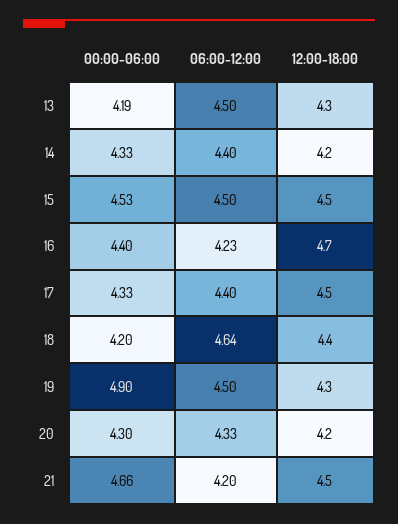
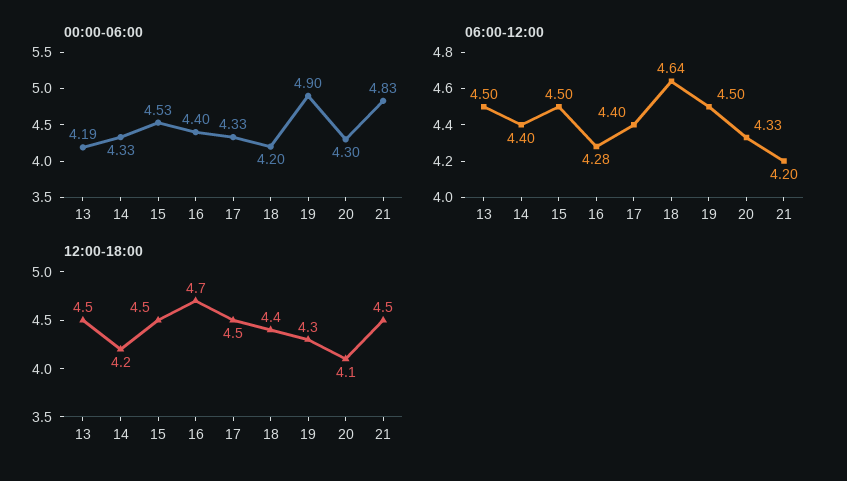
  {
    "00:00-06:00": {
      "13": 4.19,
      "14": 4.33,
      "15": 4.53,
      "16": 4.4,
      "17": 4.33,
      "18": 4.2,
      "19": 4.9,
      "20": 4.3,
-     "21": 4.66
+     "21": 4.83
    },
    "06:00-12:00": {
      "13": 4.5,
      "14": 4.4,
      "15": 4.5,
-     "16": 4.23,
+     "16": 4.28,
      "17": 4.4,
      "18": 4.64,
      "19": 4.5,
      "20": 4.33,
      "21": 4.2
    },
    "12:00-18:00": {
-     "13": 4.3,
+     "13": 4.5,
      "14": 4.2,
      "15": 4.5,
      "16": 4.7,
      "17": 4.5,
      "18": 4.4,
      "19": 4.3,
-     "20": 4.2,
+     "20": 4.1,
      "21": 4.5
    }
  }

